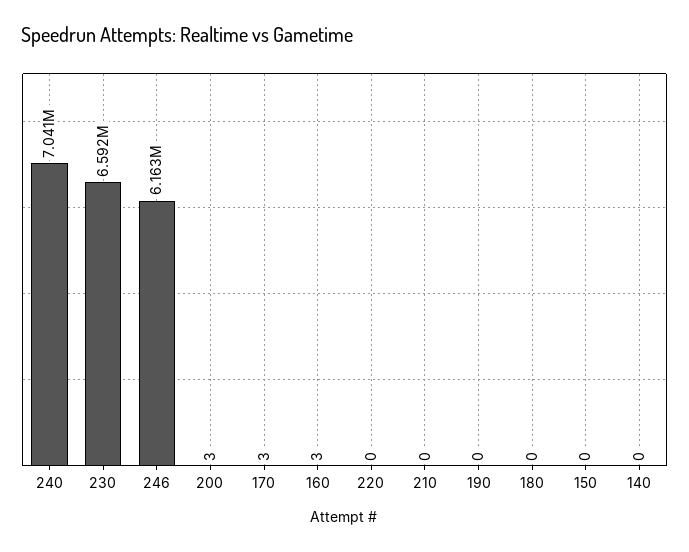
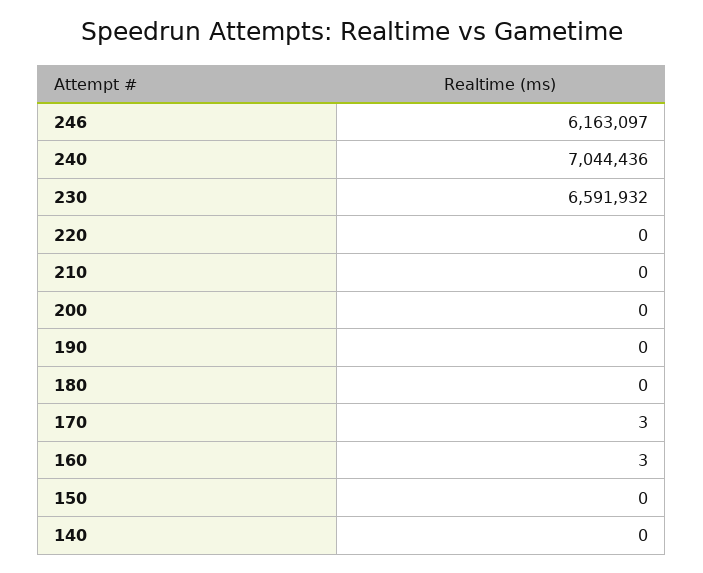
  {
-   "240": 7041000,
+   "240": 7044436,
    "230": 6591932,
    "246": 6163097,
-   "200": 3,
+   "200": 0,
    "170": 3,
    "160": 3,
    "220": 0,
    "210": 0,
    "190": 0,
    "180": 0,
    "150": 0,
    "140": 0
  }

